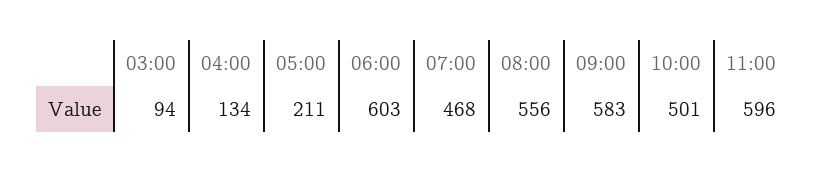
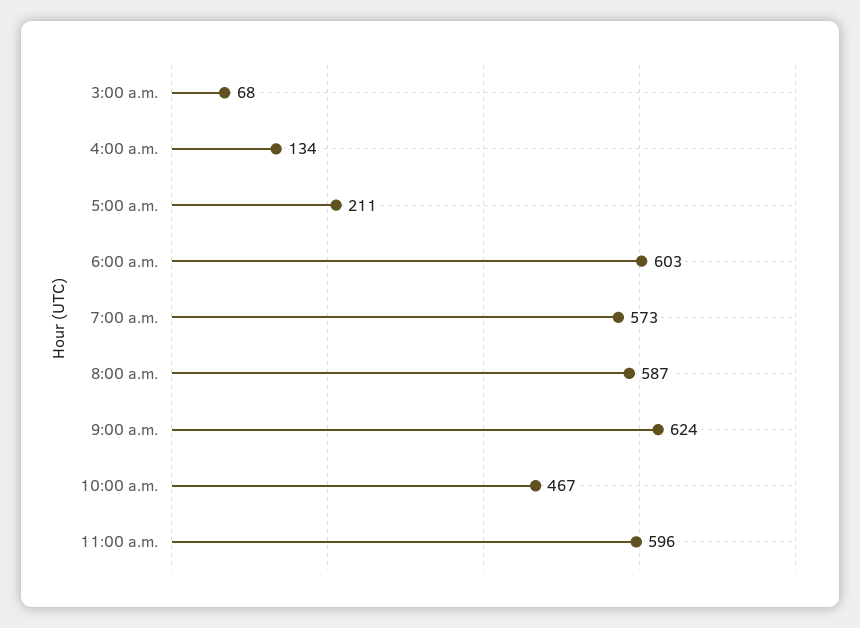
  {
-   "03:00": 94,
+   "03:00": 68,
    "04:00": 134,
    "05:00": 211,
    "06:00": 603,
-   "07:00": 468,
+   "07:00": 573,
-   "08:00": 556,
+   "08:00": 587,
-   "09:00": 583,
+   "09:00": 624,
-   "10:00": 501,
+   "10:00": 467,
    "11:00": 596
  }

